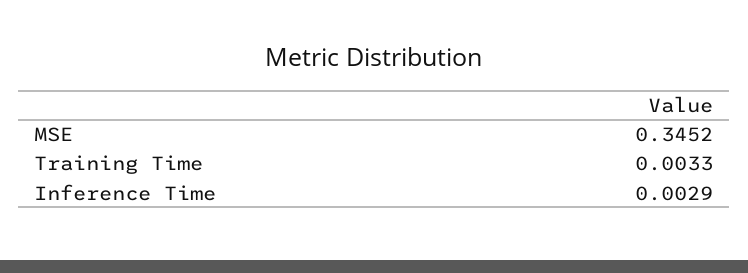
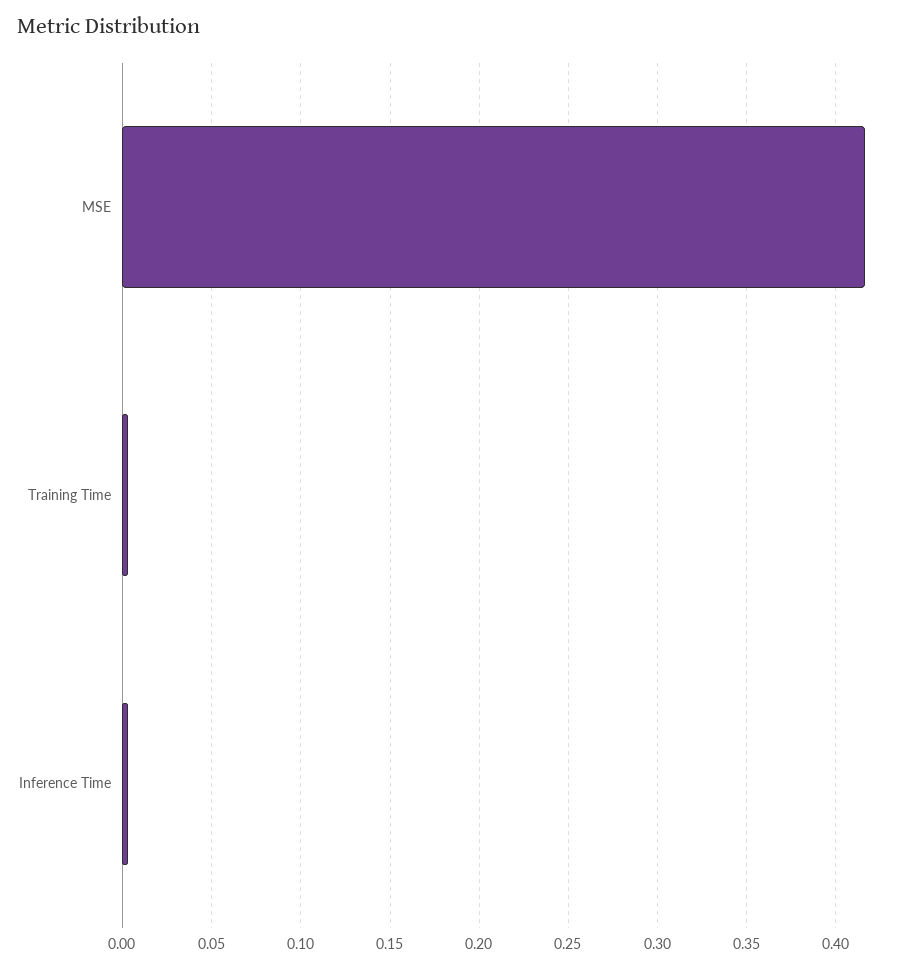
  {
-   "MSE": 0.3452,
+   "MSE": 0.415,
    "Training Time": 0.0033,
    "Inference Time": 0.0029
  }

